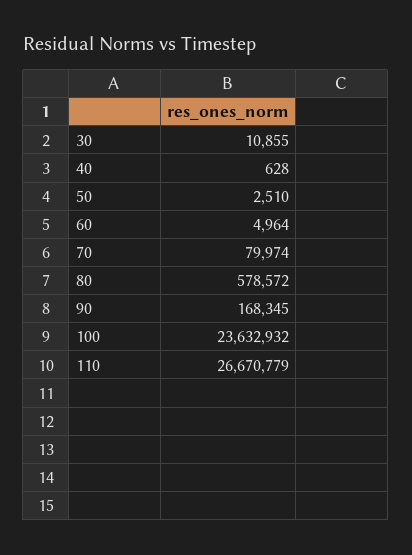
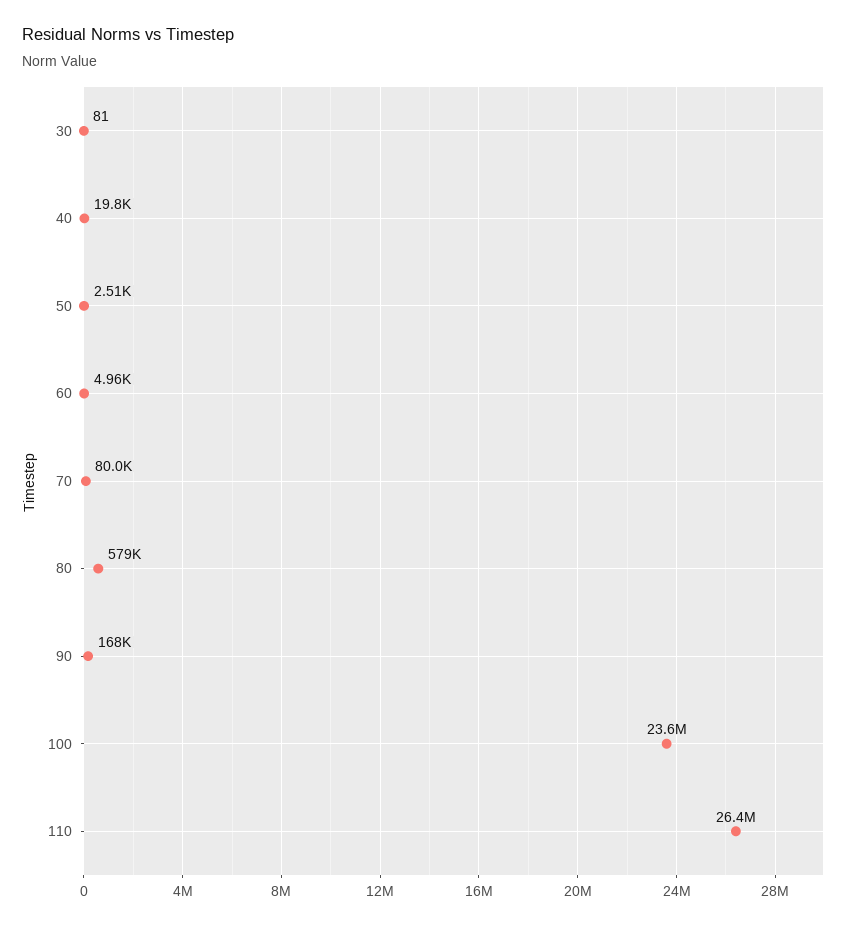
  {
-   "30": 10855,
+   "30": 81,
-   "40": 628,
+   "40": 19800,
    "50": 2510,
    "60": 4964,
    "70": 79974,
    "80": 578572,
    "90": 168345,
    "100": 23632932,
-   "110": 26670779
+   "110": 26400000
  }

